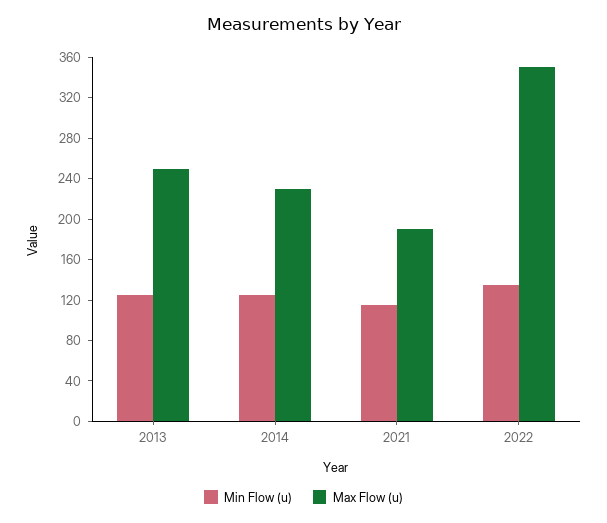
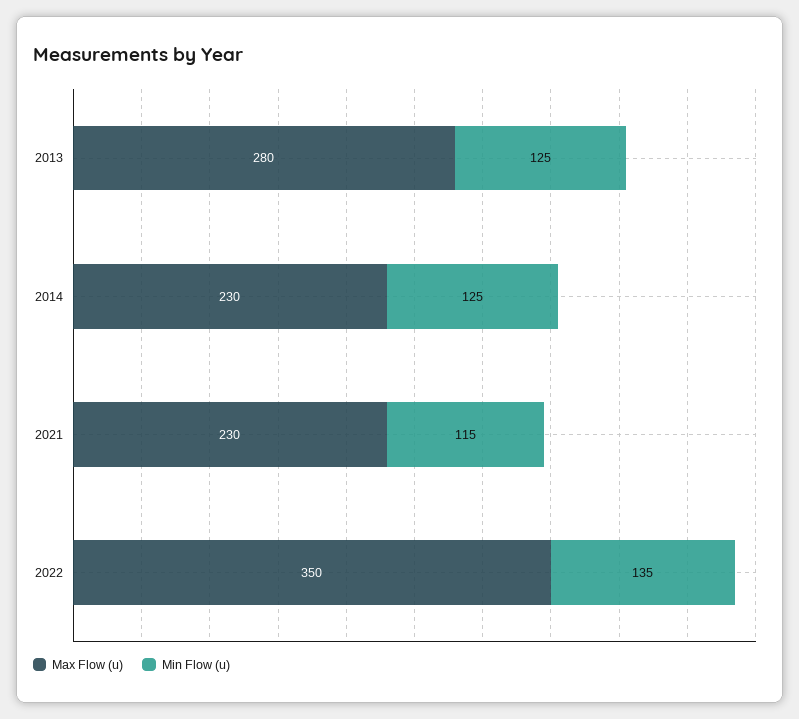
  {
    "Min Flow (u)": {
      "2013": 125,
      "2014": 125,
      "2021": 115,
      "2022": 135
    },
    "Max Flow (u)": {
-     "2013": 250,
+     "2013": 280,
      "2014": 230,
-     "2021": 190,
+     "2021": 230,
      "2022": 350
    }
  }

